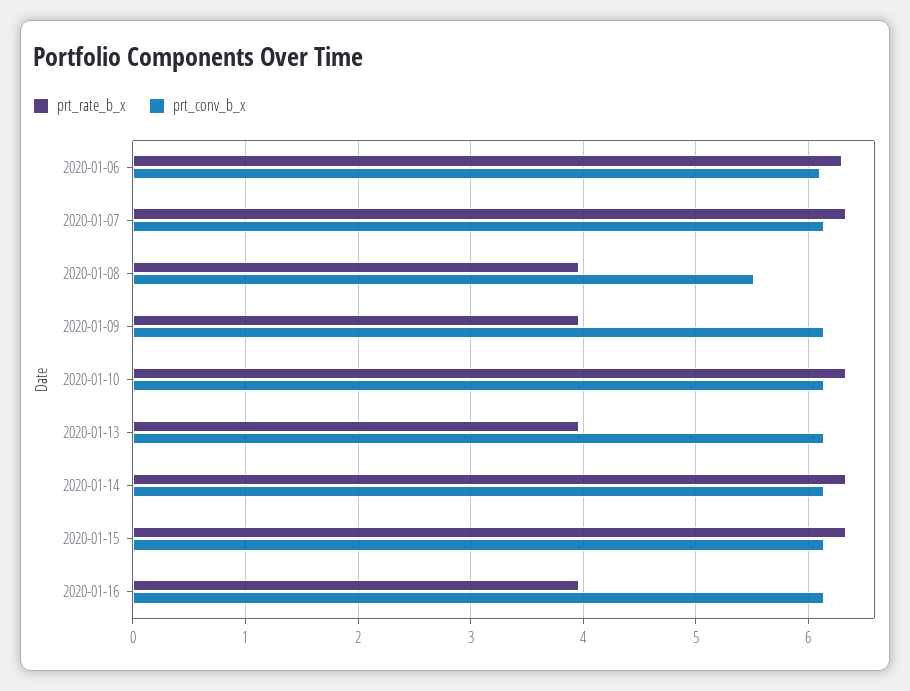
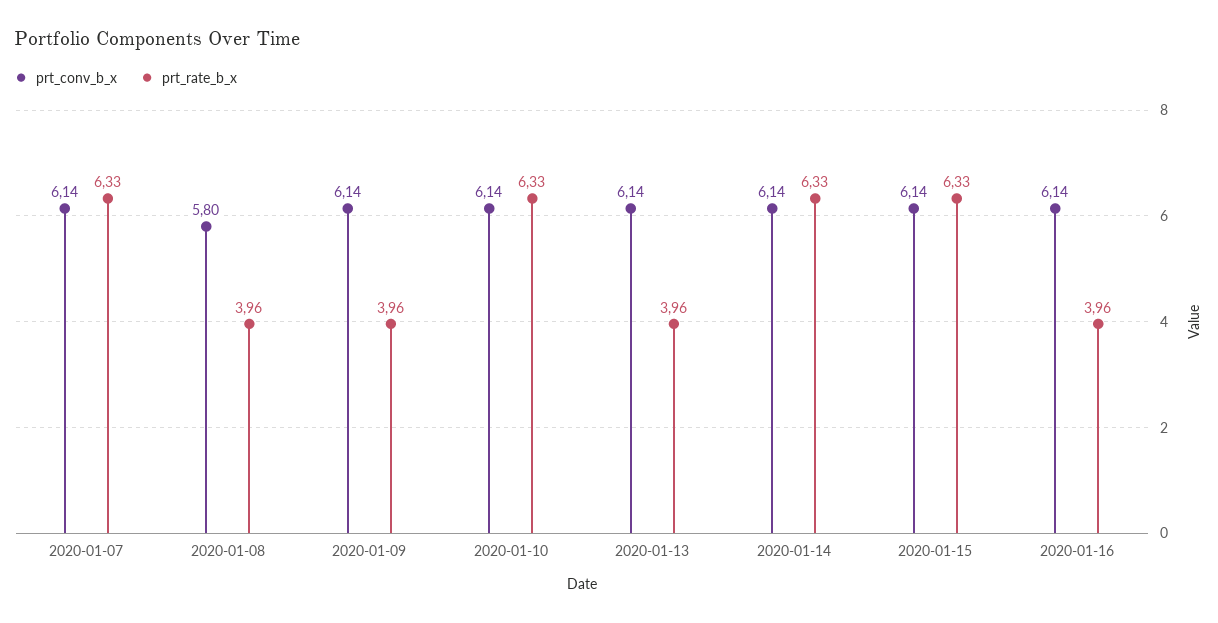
  {
    "prt_rate_b_x": {
-     "2020-01-06": 6.3,
      "2020-01-07": 6.33,
      "2020-01-08": 3.96,
      "2020-01-09": 3.96,
      "2020-01-10": 6.33,
      "2020-01-13": 3.96,
      "2020-01-14": 6.33,
      "2020-01-15": 6.33,
      "2020-01-16": 3.96
    },
    "prt_conv_b_x": {
-     "2020-01-06": 6.1,
      "2020-01-07": 6.14,
-     "2020-01-08": 5.5,
+     "2020-01-08": 5.8,
      "2020-01-09": 6.14,
      "2020-01-10": 6.14,
      "2020-01-13": 6.14,
      "2020-01-14": 6.14,
      "2020-01-15": 6.14,
      "2020-01-16": 6.14
    }
  }

